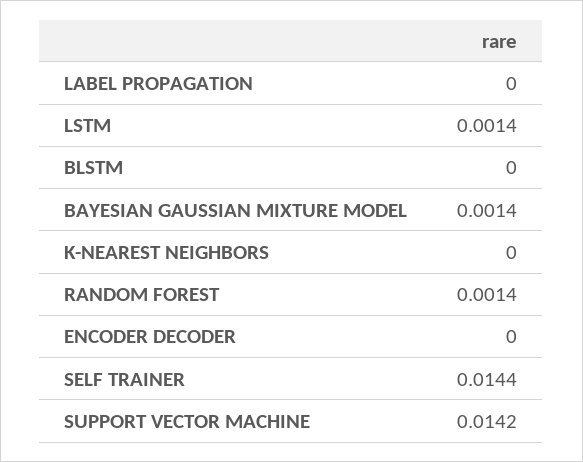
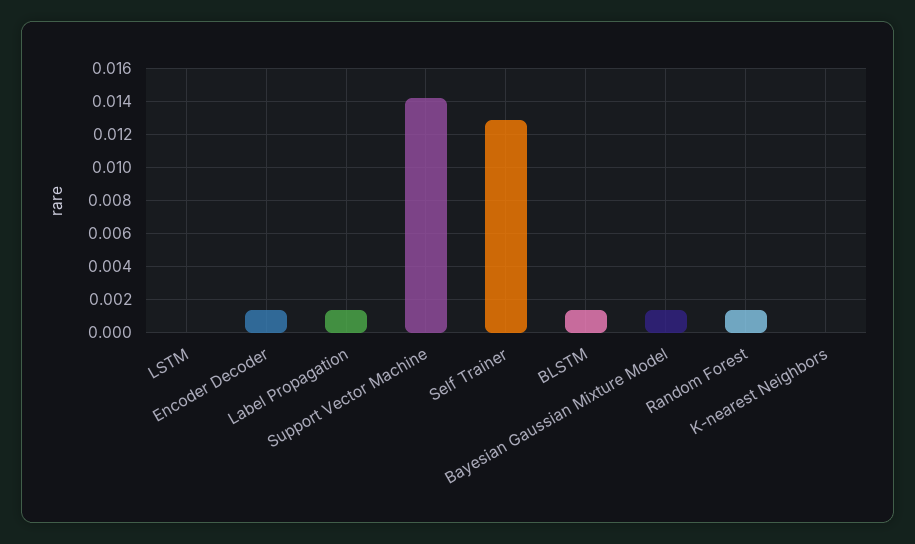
  {
-   "LABEL PROPAGATION": 0,
+   "LABEL PROPAGATION": 0.0015,
-   "LSTM": 0.0014,
+   "LSTM": 0,
-   "BLSTM": 0,
+   "BLSTM": 0.0015,
    "BAYESIAN GAUSSIAN MIXTURE MODEL": 0.0014,
    "K-NEAREST NEIGHBORS": 0,
    "RANDOM FOREST": 0.0014,
-   "ENCODER DECODER": 0,
+   "ENCODER DECODER": 0.0015,
-   "SELF TRAINER": 0.0144,
+   "SELF TRAINER": 0.013,
    "SUPPORT VECTOR MACHINE": 0.0142
  }

